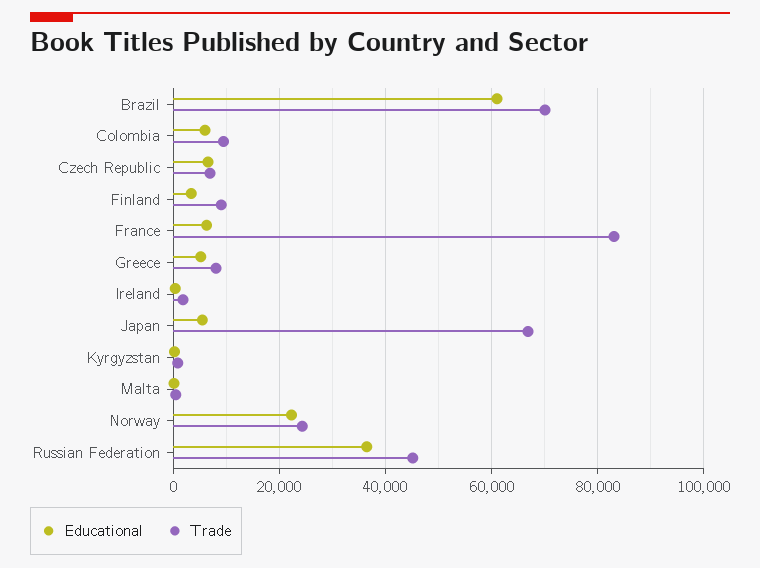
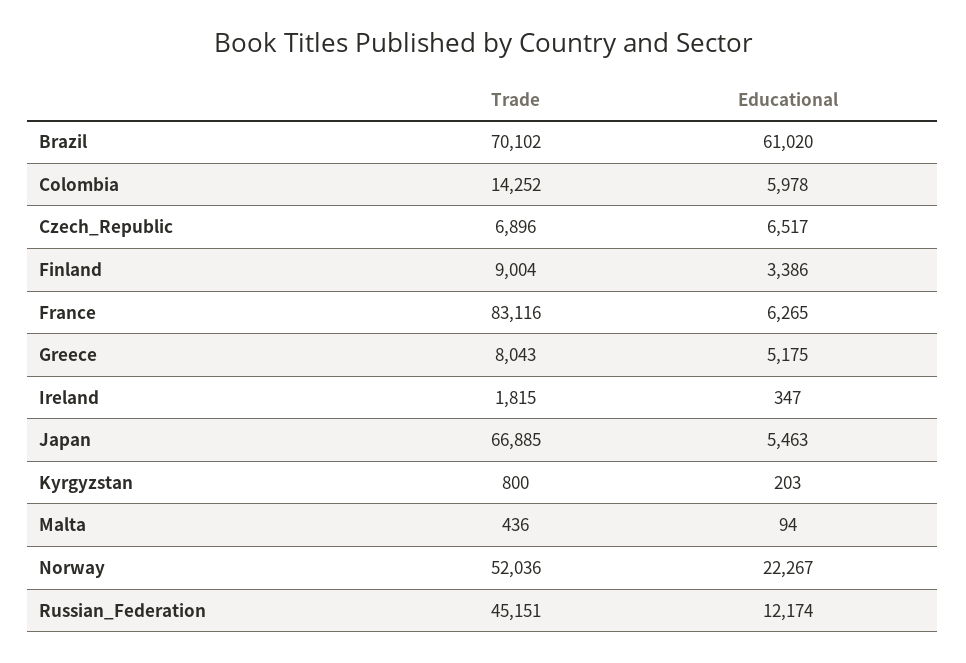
  {
    "Educational": {
      "Brazil": 61020,
      "Colombia": 5978,
      "Czech Republic": 6517,
      "Finland": 3386,
      "France": 6265,
      "Greece": 5175,
      "Ireland": 347,
      "Japan": 5463,
      "Kyrgyzstan": 203,
      "Malta": 94,
      "Norway": 22267,
-     "Russian Federation": 36000
+     "Russian Federation": 12174
    },
    "Trade": {
      "Brazil": 70102,
-     "Colombia": 10000,
+     "Colombia": 14252,
      "Czech Republic": 6896,
      "Finland": 9004,
      "France": 83116,
      "Greece": 8043,
      "Ireland": 1815,
      "Japan": 66885,
      "Kyrgyzstan": 800,
      "Malta": 436,
-     "Norway": 24000,
+     "Norway": 52036,
      "Russian Federation": 45151
    }
  }

